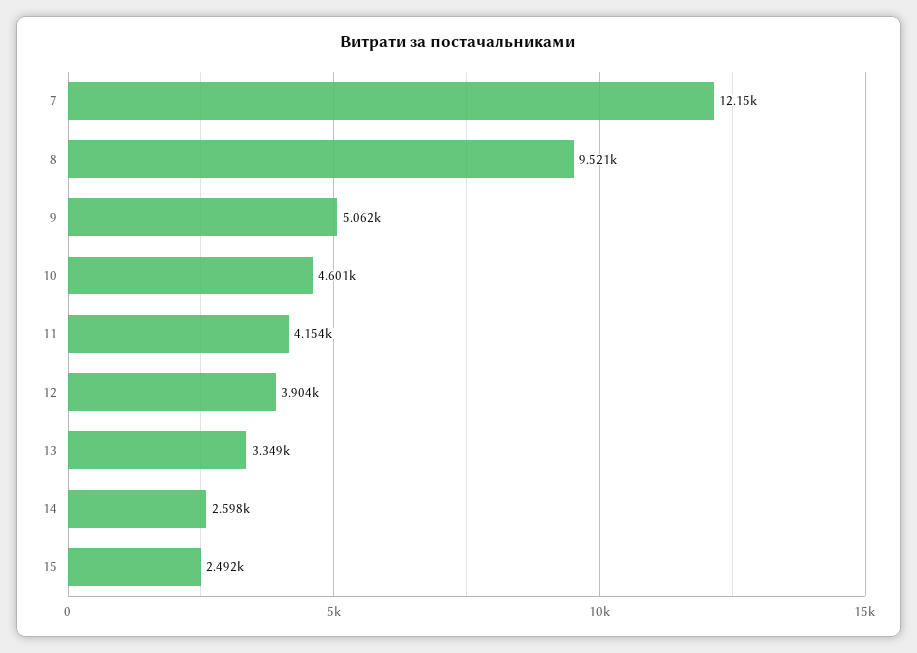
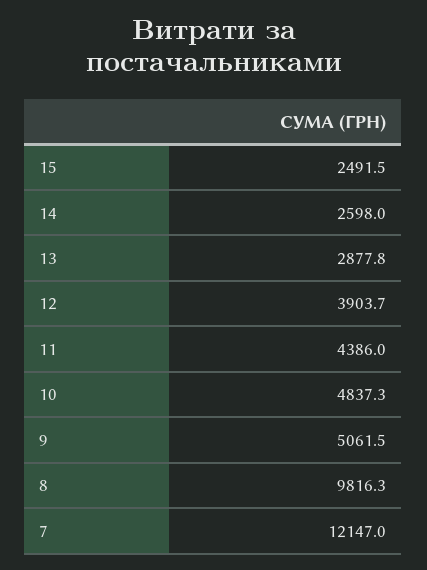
  {
    "7": 12147,
-   "8": 9521,
+   "8": 9816.3,
    "9": 5061.5,
-   "10": 4601,
+   "10": 4837.3,
-   "11": 4154,
+   "11": 4386,
    "12": 3903.7,
-   "13": 3349,
+   "13": 2877.8,
    "14": 2598,
    "15": 2491.5
  }

